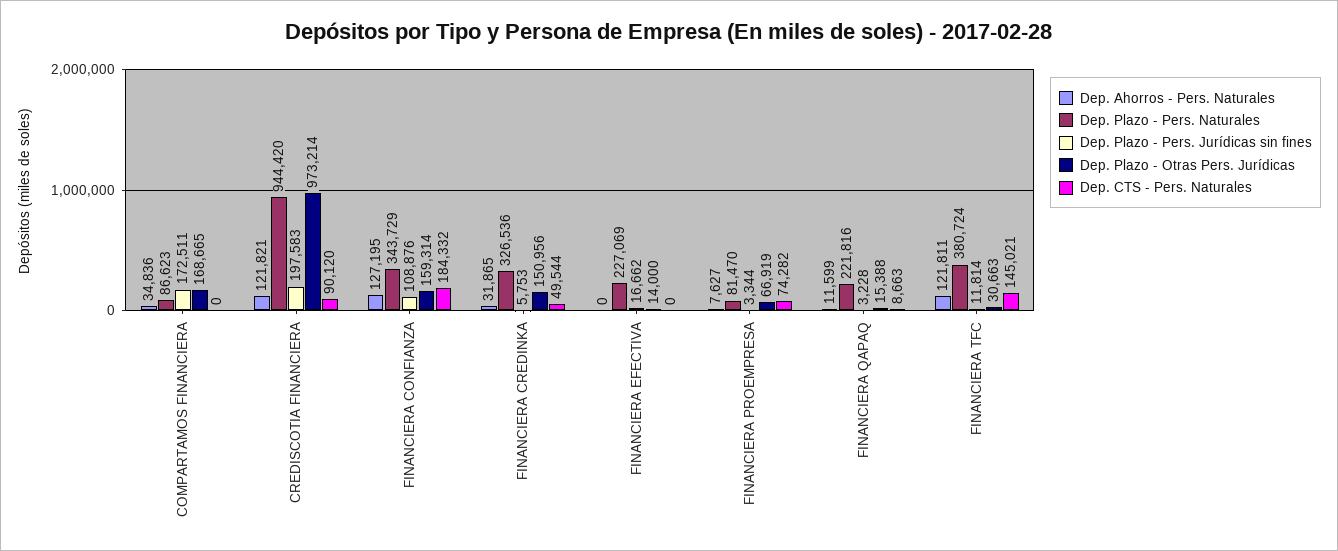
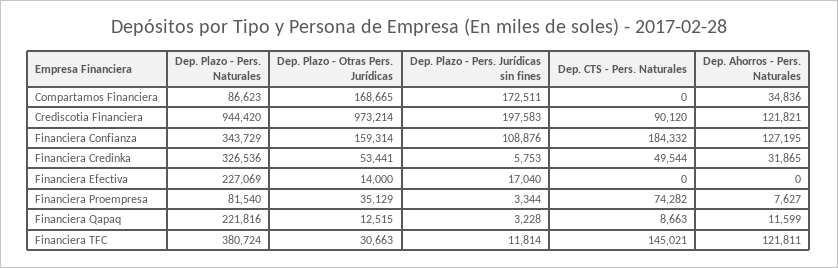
  {
    "Dep. Ahorros - Pers. Naturales": {
      "COMPARTAMOS FINANCIERA": 34836,
      "CREDISCOTIA FINANCIERA": 121821,
      "FINANCIERA CONFIANZA": 127195,
      "FINANCIERA CREDINKA": 31865,
      "FINANCIERA EFECTIVA": 0,
      "FINANCIERA PROEMPRESA": 7627,
      "FINANCIERA QAPAQ": 11599,
      "FINANCIERA TFC": 121811
    },
    "Dep. Plazo - Pers. Naturales": {
      "COMPARTAMOS FINANCIERA": 86623,
      "CREDISCOTIA FINANCIERA": 944420,
      "FINANCIERA CONFIANZA": 343729,
      "FINANCIERA CREDINKA": 326536,
      "FINANCIERA EFECTIVA": 227069,
-     "FINANCIERA PROEMPRESA": 81470,
+     "FINANCIERA PROEMPRESA": 81540,
      "FINANCIERA QAPAQ": 221816,
      "FINANCIERA TFC": 380724
    },
    "Dep. Plazo - Pers. Jurídicas sin fines": {
      "COMPARTAMOS FINANCIERA": 172511,
      "CREDISCOTIA FINANCIERA": 197583,
      "FINANCIERA CONFIANZA": 108876,
      "FINANCIERA CREDINKA": 5753,
-     "FINANCIERA EFECTIVA": 16662,
+     "FINANCIERA EFECTIVA": 17040,
      "FINANCIERA PROEMPRESA": 3344,
      "FINANCIERA QAPAQ": 3228,
      "FINANCIERA TFC": 11814
    },
    "Dep. Plazo - Otras Pers. Jurídicas": {
      "COMPARTAMOS FINANCIERA": 168665,
      "CREDISCOTIA FINANCIERA": 973214,
      "FINANCIERA CONFIANZA": 159314,
-     "FINANCIERA CREDINKA": 150956,
+     "FINANCIERA CREDINKA": 53441,
      "FINANCIERA EFECTIVA": 14000,
-     "FINANCIERA PROEMPRESA": 66919,
+     "FINANCIERA PROEMPRESA": 35129,
-     "FINANCIERA QAPAQ": 15388,
+     "FINANCIERA QAPAQ": 12515,
      "FINANCIERA TFC": 30663
    },
    "Dep. CTS - Pers. Naturales": {
      "COMPARTAMOS FINANCIERA": 0,
      "CREDISCOTIA FINANCIERA": 90120,
      "FINANCIERA CONFIANZA": 184332,
      "FINANCIERA CREDINKA": 49544,
      "FINANCIERA EFECTIVA": 0,
      "FINANCIERA PROEMPRESA": 74282,
      "FINANCIERA QAPAQ": 8663,
      "FINANCIERA TFC": 145021
    }
  }

